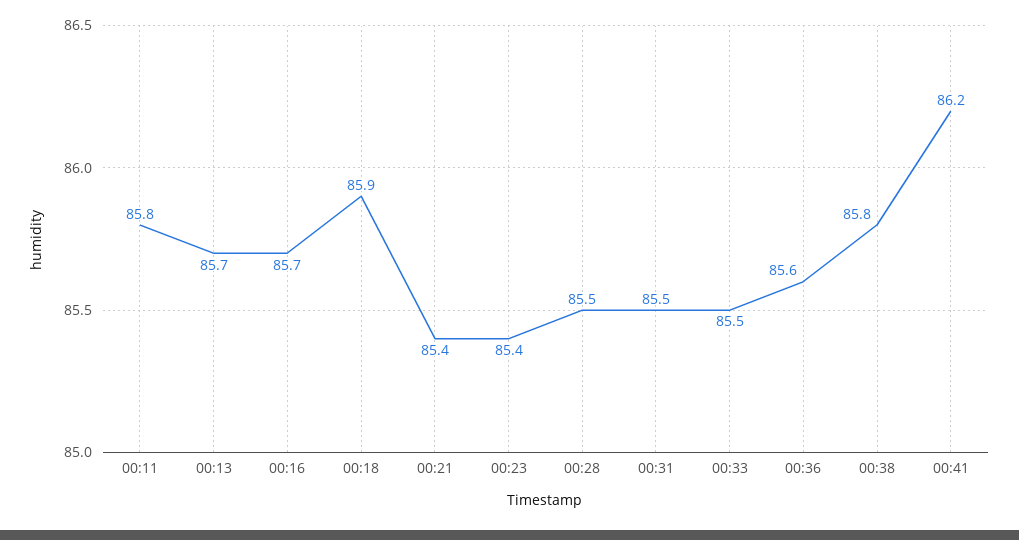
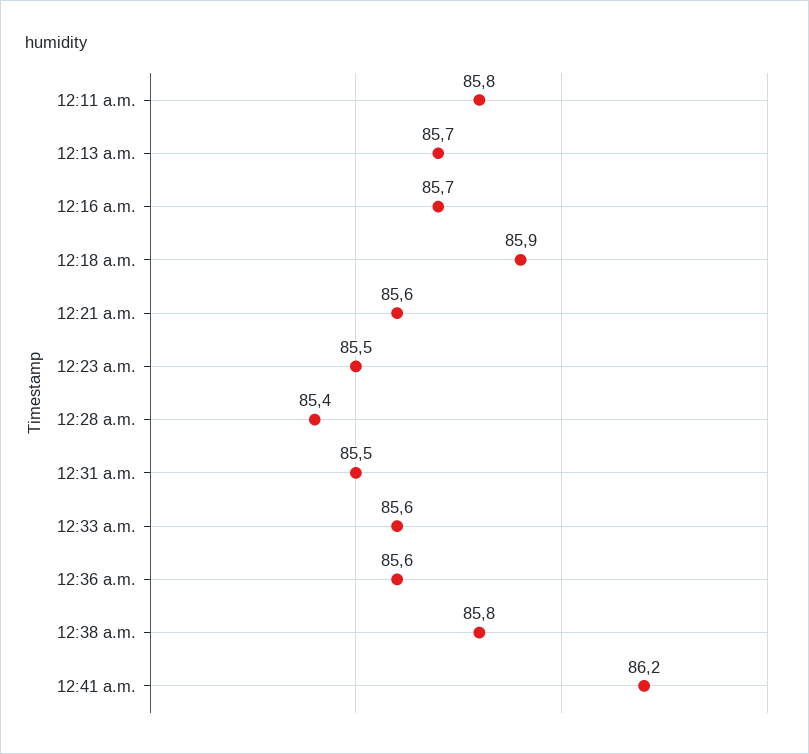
  {
    "00:11": 85.8,
    "00:13": 85.7,
    "00:16": 85.7,
    "00:18": 85.9,
-   "00:21": 85.4,
+   "00:21": 85.6,
-   "00:23": 85.4,
+   "00:23": 85.5,
-   "00:28": 85.5,
+   "00:28": 85.4,
    "00:31": 85.5,
-   "00:33": 85.5,
+   "00:33": 85.6,
    "00:36": 85.6,
    "00:38": 85.8,
    "00:41": 86.2
  }

